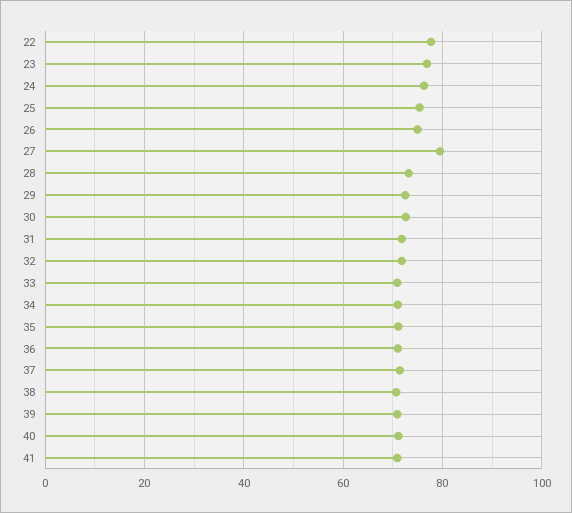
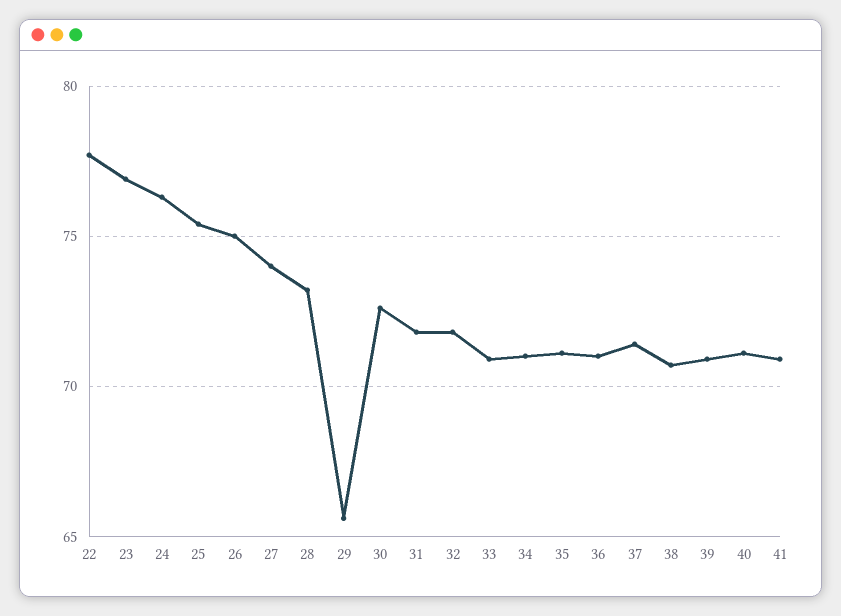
  {
    "22": 77.5,
    "23": 77,
    "24": 76.5,
    "25": 75.5,
    "26": 75,
-   "27": 80,
+   "27": 74,
    "28": 73,
-   "29": 72,
+   "29": 65.5,
    "30": 72.5,
    "31": 72,
    "32": 72,
    "33": 71,
    "34": 71,
    "35": 71,
    "36": 71,
    "37": 71.5,
    "38": 70.5,
    "39": 71,
    "40": 71,
    "41": 71
  }

